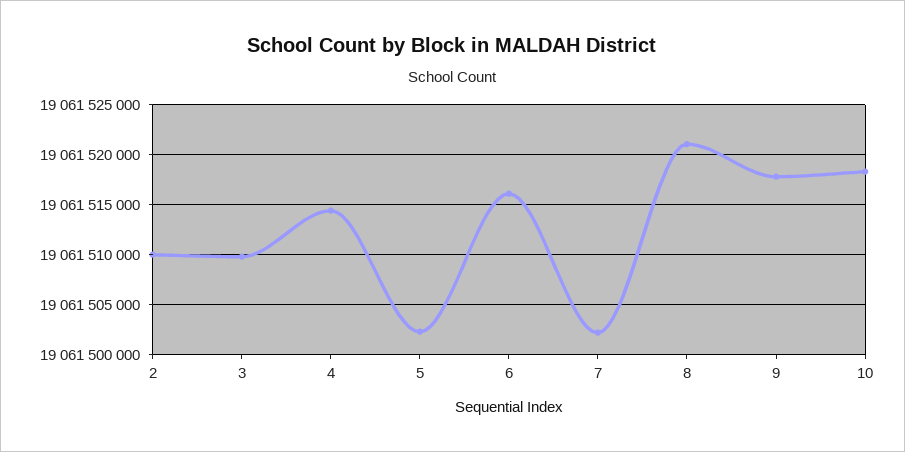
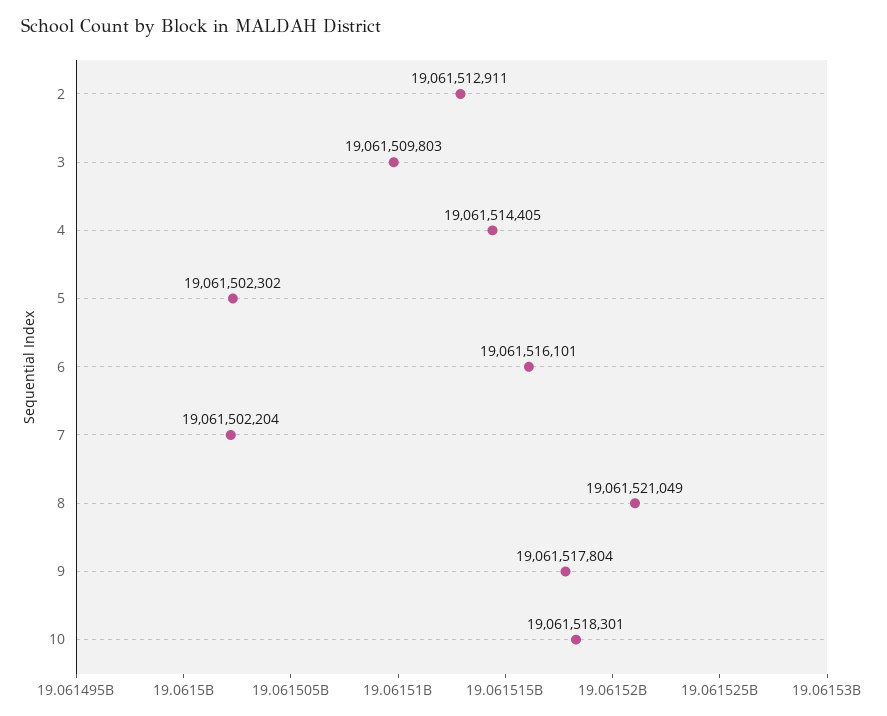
  {
-   "2": 19061510000,
+   "2": 19061512911,
    "3": 19061509803,
    "4": 19061514405,
    "5": 19061502302,
    "6": 19061516101,
    "7": 19061502204,
    "8": 19061521049,
    "9": 19061517804,
    "10": 19061518301
  }

